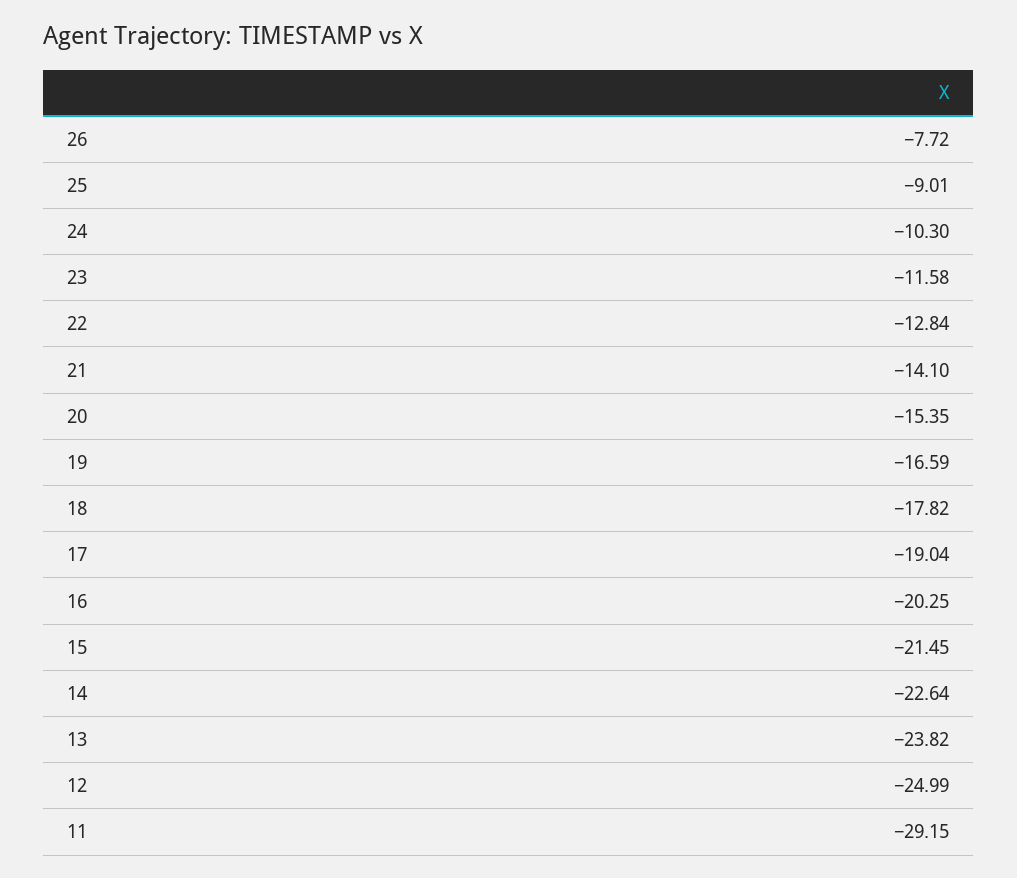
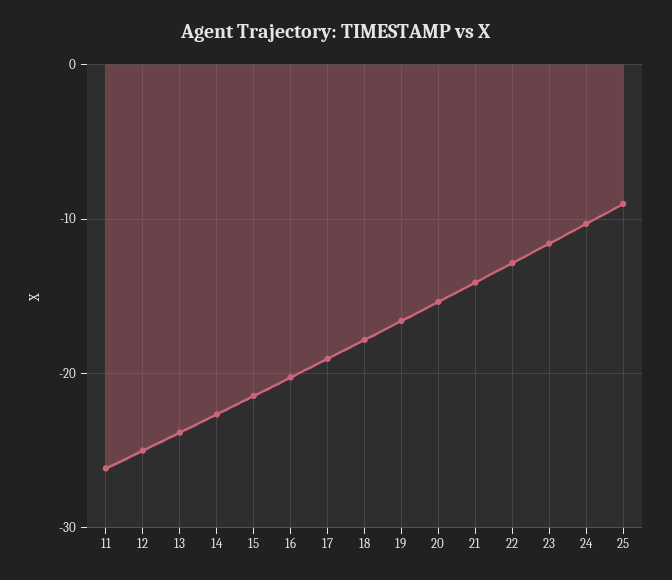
  {
-   "26": -7.72,
    "25": -9.01,
    "24": -10.3,
    "23": -11.58,
    "22": -12.84,
    "21": -14.1,
    "20": -15.35,
    "19": -16.59,
    "18": -17.82,
    "17": -19.04,
    "16": -20.25,
    "15": -21.45,
    "14": -22.64,
    "13": -23.82,
    "12": -24.99,
-   "11": -29.15
+   "11": -26
  }

